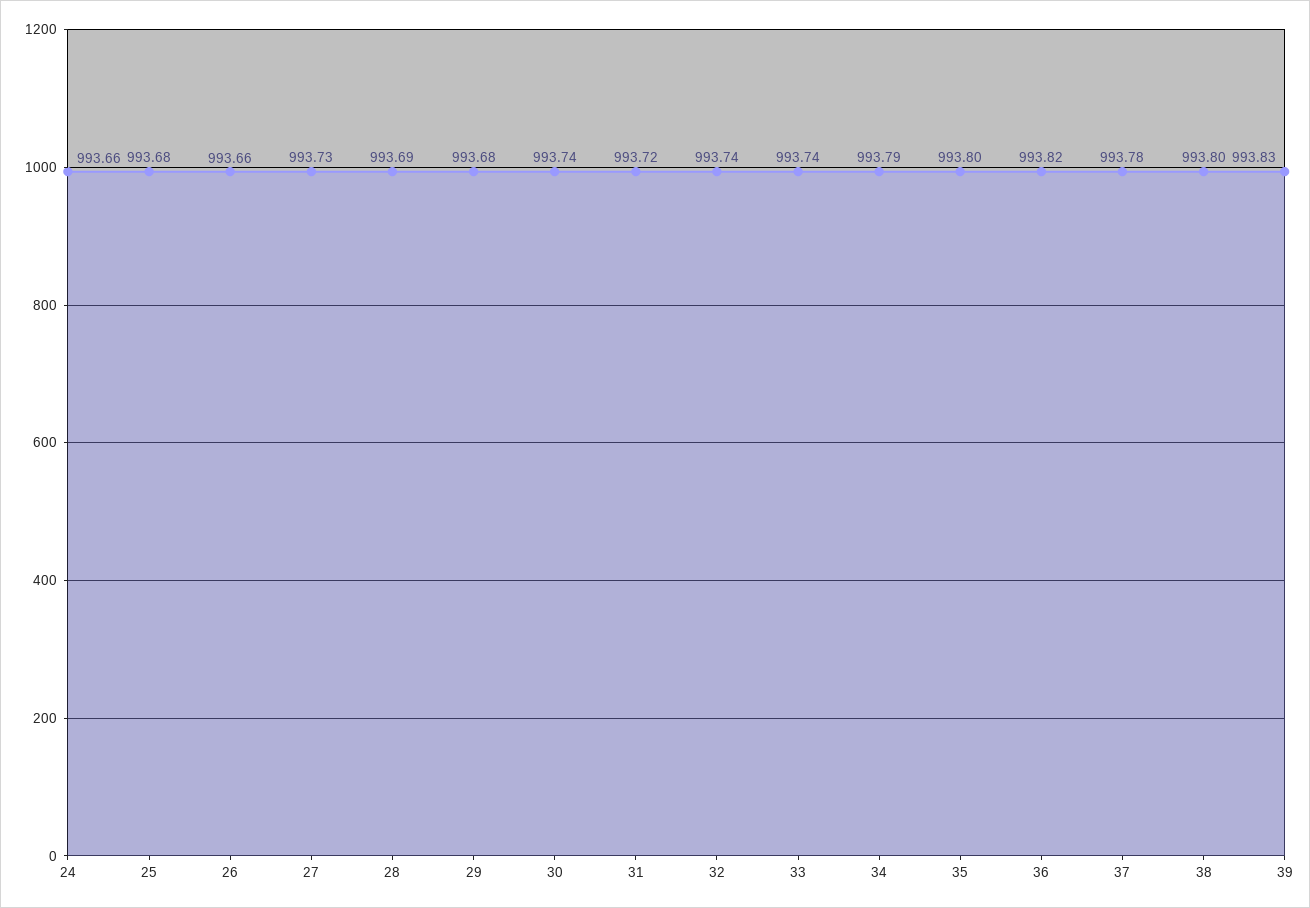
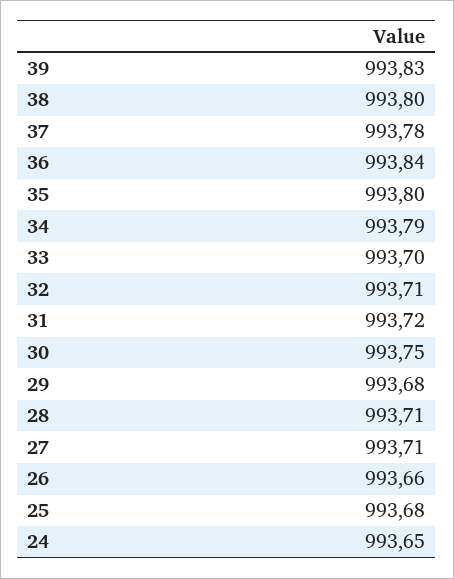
  {
-   "24": 993.66,
+   "24": 993.65,
    "25": 993.68,
    "26": 993.66,
-   "27": 993.73,
+   "27": 993.71,
-   "28": 993.69,
+   "28": 993.71,
    "29": 993.68,
-   "30": 993.74,
+   "30": 993.75,
    "31": 993.72,
-   "32": 993.74,
+   "32": 993.71,
-   "33": 993.74,
+   "33": 993.7,
    "34": 993.79,
    "35": 993.8,
-   "36": 993.82,
+   "36": 993.84,
    "37": 993.78,
    "38": 993.8,
    "39": 993.83
  }

